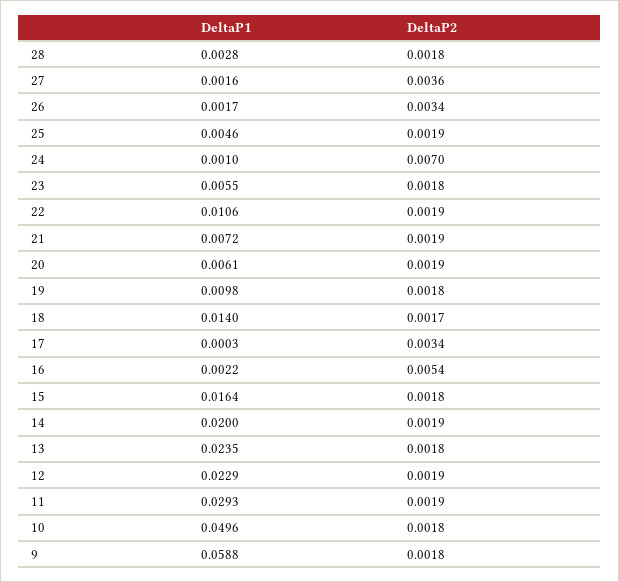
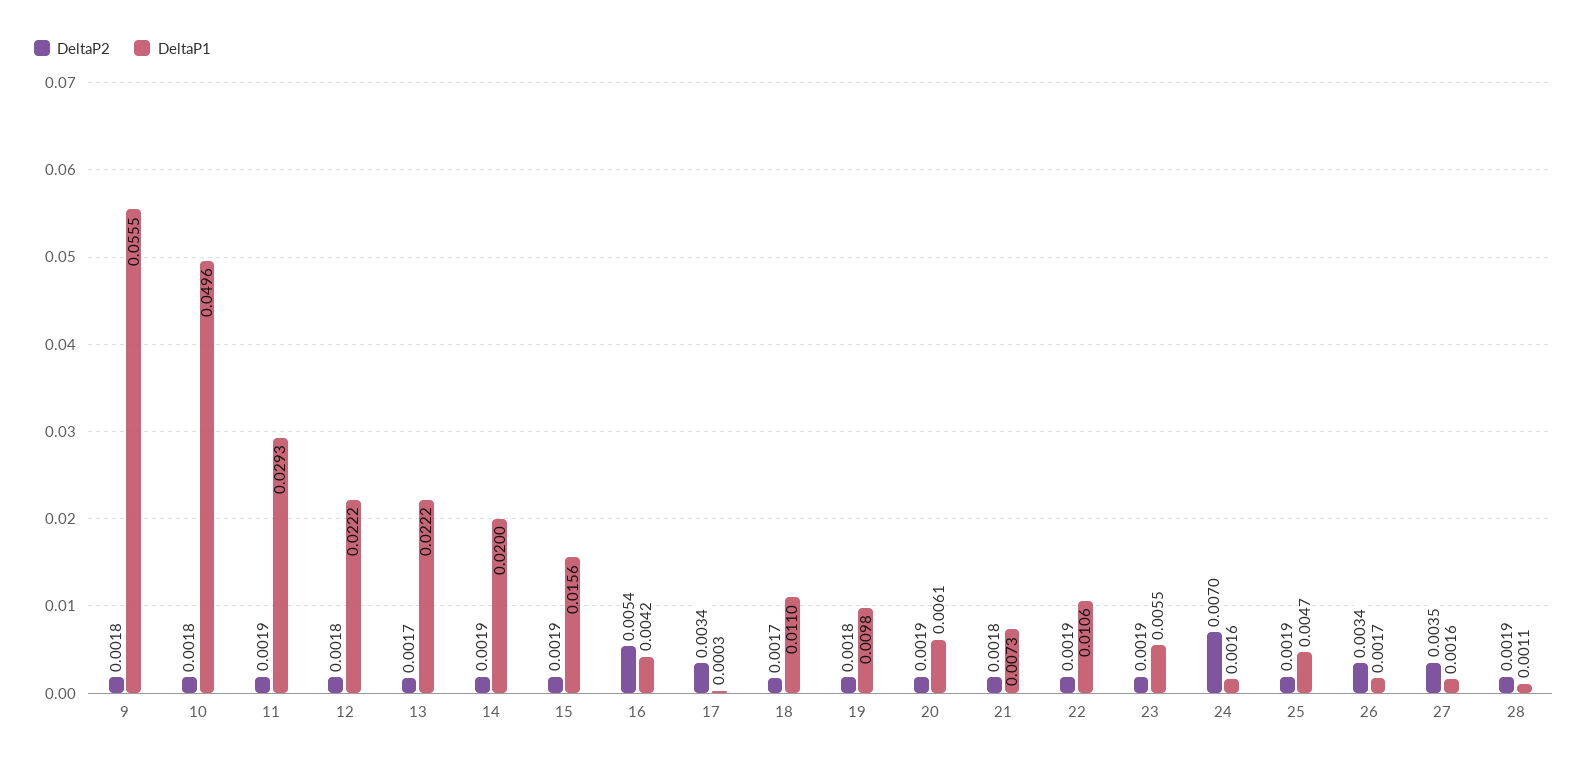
  {
    "DeltaP1": {
-     "28": 0.0028,
+     "28": 0.0011,
      "27": 0.0016,
      "26": 0.0017,
-     "25": 0.0046,
+     "25": 0.0047,
-     "24": 0.001,
+     "24": 0.0016,
      "23": 0.0055,
      "22": 0.0106,
-     "21": 0.0072,
+     "21": 0.0073,
      "20": 0.0061,
      "19": 0.0098,
-     "18": 0.014,
+     "18": 0.011,
      "17": 0.0003,
-     "16": 0.0022,
+     "16": 0.0042,
-     "15": 0.0164,
+     "15": 0.0156,
      "14": 0.02,
-     "13": 0.0235,
+     "13": 0.0222,
-     "12": 0.0229,
+     "12": 0.0222,
      "11": 0.0293,
      "10": 0.0496,
-     "9": 0.0588
+     "9": 0.0555
    },
    "DeltaP2": {
-     "28": 0.0018,
+     "28": 0.0019,
-     "27": 0.0036,
+     "27": 0.0035,
      "26": 0.0034,
      "25": 0.0019,
      "24": 0.007,
-     "23": 0.0018,
+     "23": 0.0019,
      "22": 0.0019,
-     "21": 0.0019,
+     "21": 0.0018,
      "20": 0.0019,
      "19": 0.0018,
      "18": 0.0017,
      "17": 0.0034,
      "16": 0.0054,
-     "15": 0.0018,
+     "15": 0.0019,
      "14": 0.0019,
-     "13": 0.0018,
+     "13": 0.0017,
-     "12": 0.0019,
+     "12": 0.0018,
      "11": 0.0019,
      "10": 0.0018,
      "9": 0.0018
    }
  }

